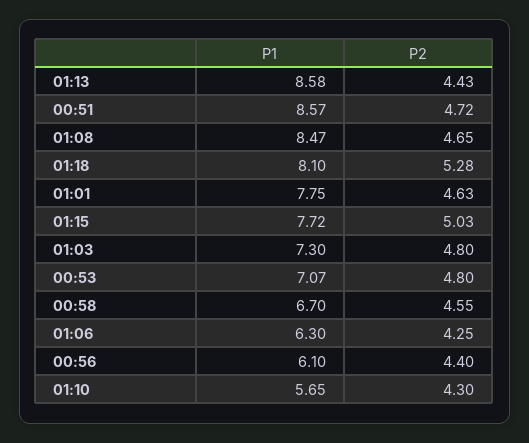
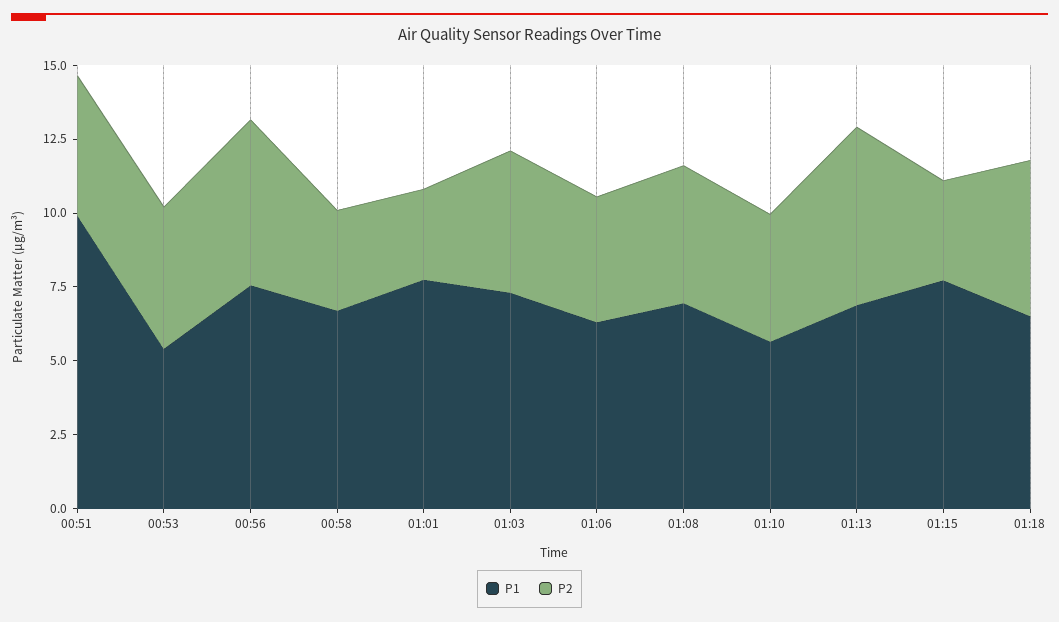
  {
    "P1": {
-     "01:13": 8.58,
+     "01:13": 7,
-     "00:51": 8.57,
+     "00:51": 10,
-     "01:08": 8.47,
+     "01:08": 7,
-     "01:18": 8.1,
+     "01:18": 6.5,
      "01:01": 7.75,
      "01:15": 7.72,
      "01:03": 7.3,
-     "00:53": 7.07,
+     "00:53": 5.5,
      "00:58": 6.7,
      "01:06": 6.3,
-     "00:56": 6.1,
+     "00:56": 7.5,
      "01:10": 5.65
    },
    "P2": {
-     "01:13": 4.43,
+     "01:13": 6,
      "00:51": 4.72,
      "01:08": 4.65,
      "01:18": 5.28,
-     "01:01": 4.63,
+     "01:01": 3,
-     "01:15": 5.03,
+     "01:15": 3.5,
      "01:03": 4.8,
      "00:53": 4.8,
-     "00:58": 4.55,
+     "00:58": 3.5,
      "01:06": 4.25,
-     "00:56": 4.4,
+     "00:56": 5.5,
      "01:10": 4.3
    }
  }

